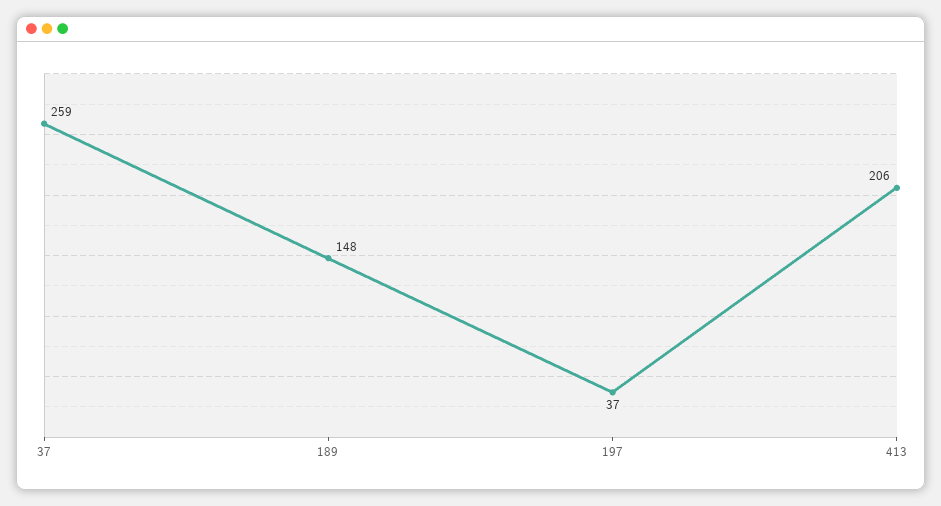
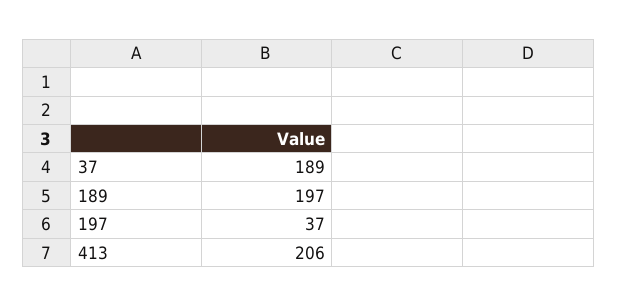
  {
-   "37": 259,
+   "37": 189,
-   "189": 148,
+   "189": 197,
    "197": 37,
    "413": 206
  }

